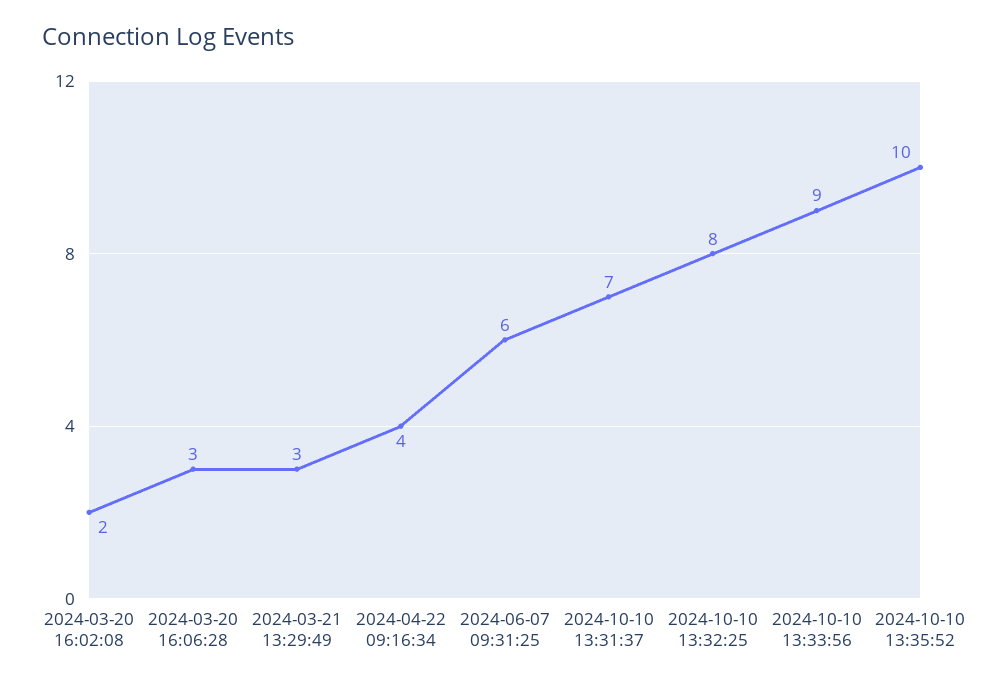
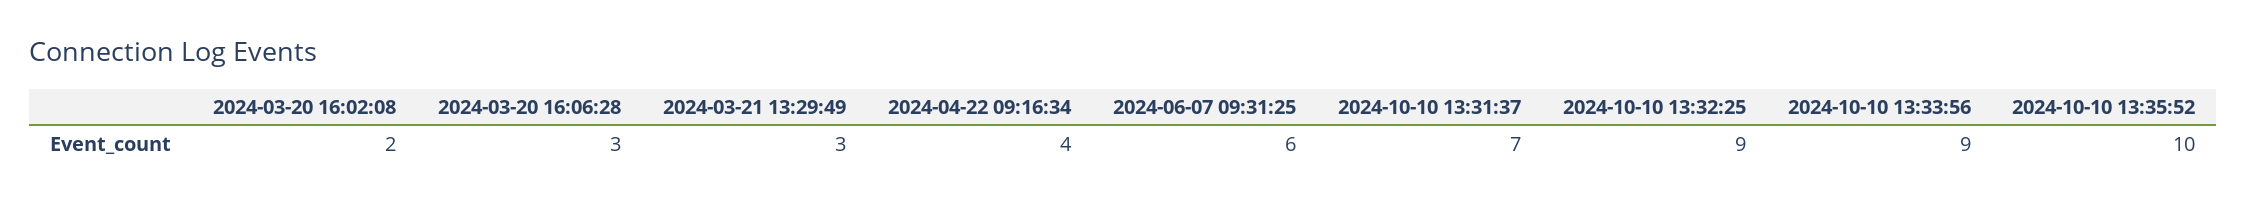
  {
    "2024-03-20 16:02:08": 2,
    "2024-03-20 16:06:28": 3,
    "2024-03-21 13:29:49": 3,
    "2024-04-22 09:16:34": 4,
    "2024-06-07 09:31:25": 6,
    "2024-10-10 13:31:37": 7,
-   "2024-10-10 13:32:25": 8,
+   "2024-10-10 13:32:25": 9,
    "2024-10-10 13:33:56": 9,
    "2024-10-10 13:35:52": 10
  }

